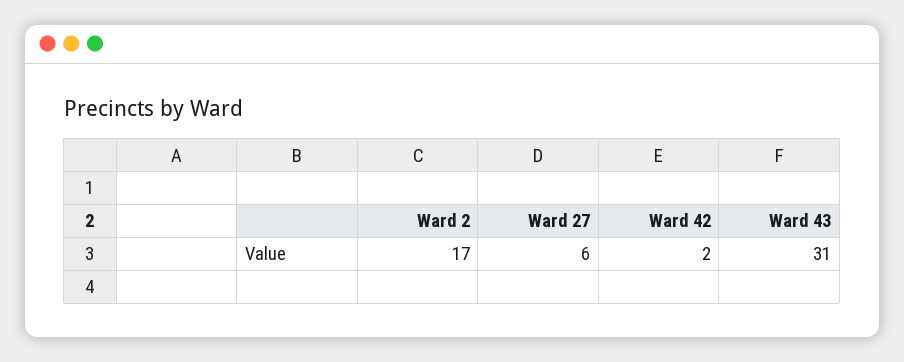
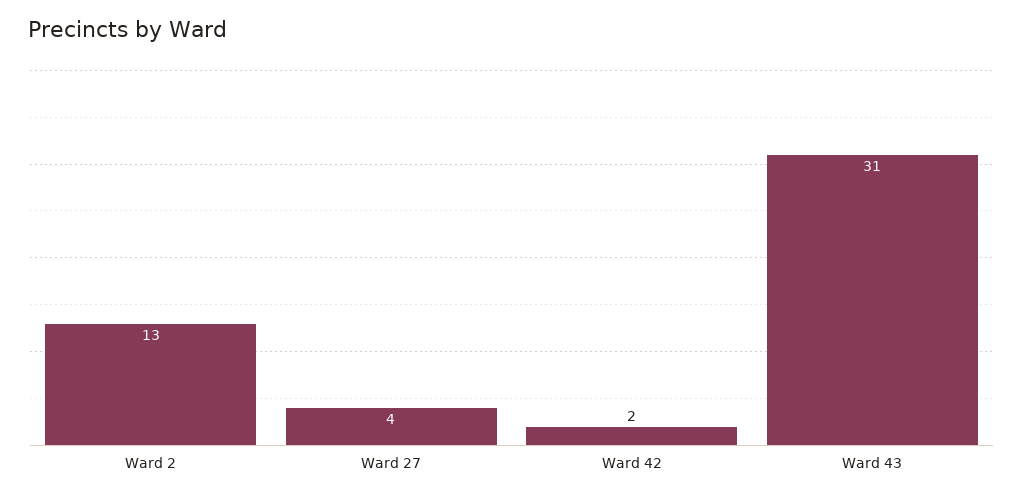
  {
-   "Ward 2": 17,
+   "Ward 2": 13,
-   "Ward 27": 6,
+   "Ward 27": 4,
    "Ward 42": 2,
    "Ward 43": 31
  }

